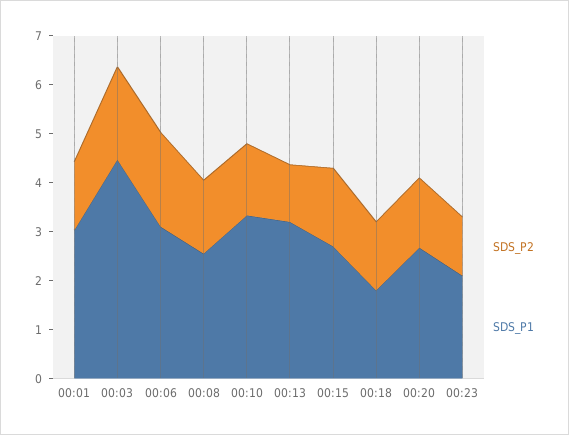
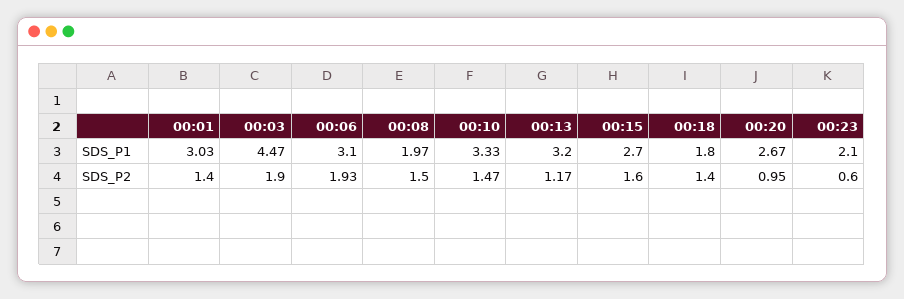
  {
    "SDS_P2": {
      "00:01": 1.4,
      "00:03": 1.9,
      "00:06": 1.93,
      "00:08": 1.5,
      "00:10": 1.47,
      "00:13": 1.17,
      "00:15": 1.6,
      "00:18": 1.4,
-     "00:20": 1.4,
+     "00:20": 0.95,
-     "00:23": 1.2
+     "00:23": 0.6
    },
    "SDS_P1": {
      "00:01": 3.03,
      "00:03": 4.47,
      "00:06": 3.1,
-     "00:08": 2.6,
+     "00:08": 1.97,
      "00:10": 3.33,
      "00:13": 3.2,
      "00:15": 2.7,
      "00:18": 1.8,
      "00:20": 2.67,
      "00:23": 2.1
    }
  }

